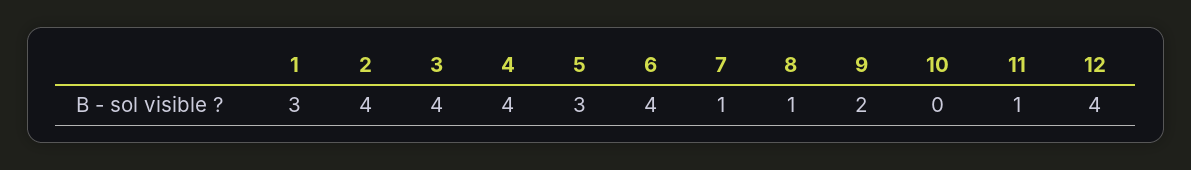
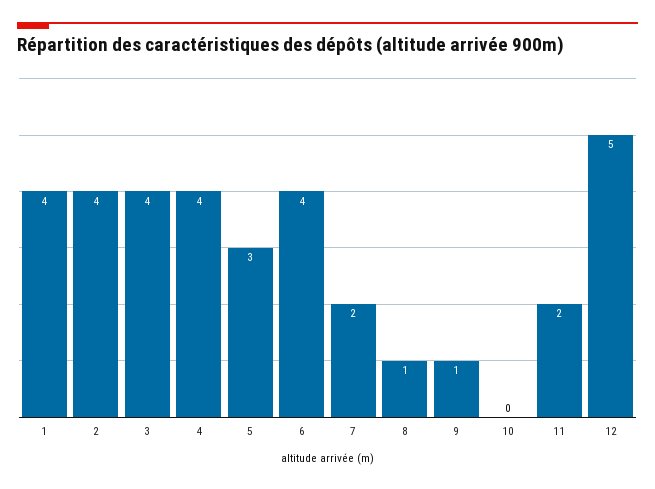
  {
-   "1": 3,
+   "1": 4,
    "2": 4,
    "3": 4,
    "4": 4,
    "5": 3,
    "6": 4,
-   "7": 1,
+   "7": 2,
    "8": 1,
-   "9": 2,
+   "9": 1,
    "10": 0,
-   "11": 1,
+   "11": 2,
-   "12": 4
+   "12": 5
  }

